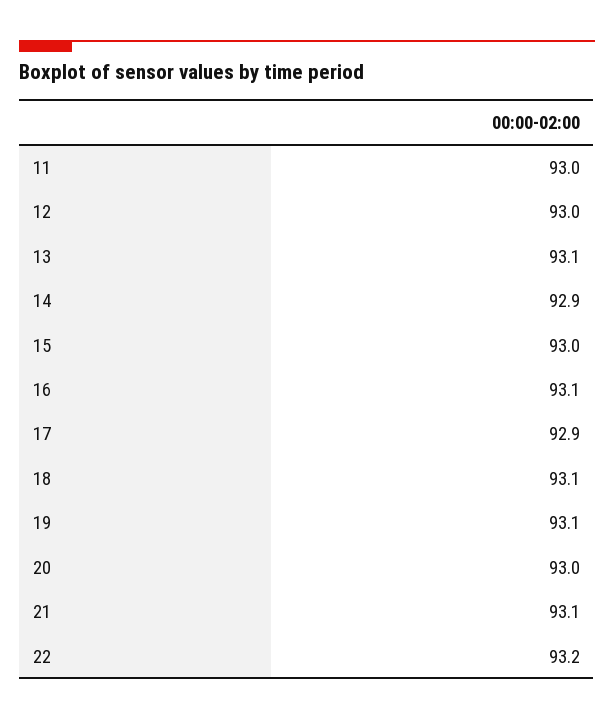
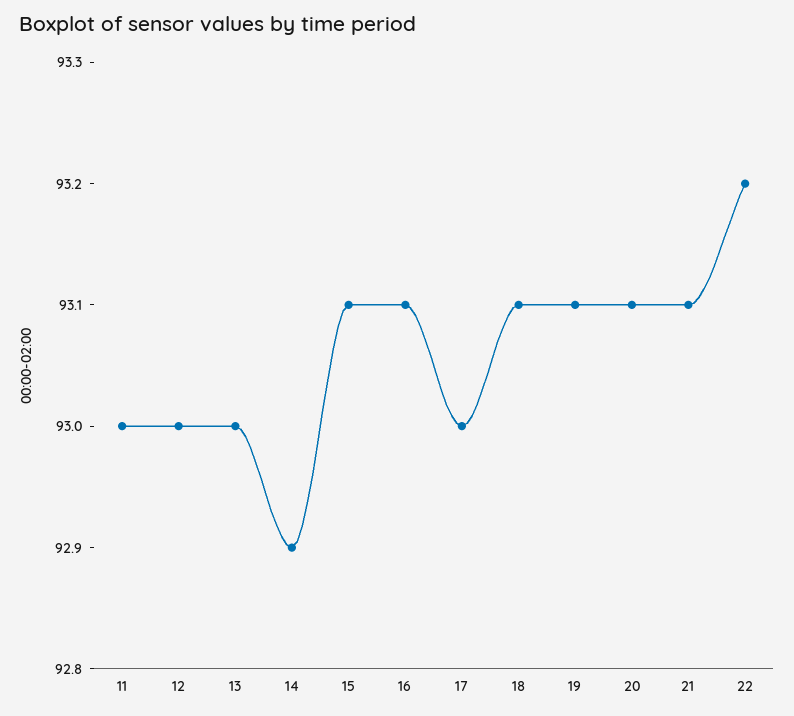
  {
    "11": 93,
    "12": 93,
-   "13": 93.1,
+   "13": 93,
    "14": 92.9,
-   "15": 93,
+   "15": 93.1,
    "16": 93.1,
-   "17": 92.9,
+   "17": 93,
    "18": 93.1,
    "19": 93.1,
-   "20": 93,
+   "20": 93.1,
    "21": 93.1,
    "22": 93.2
  }

